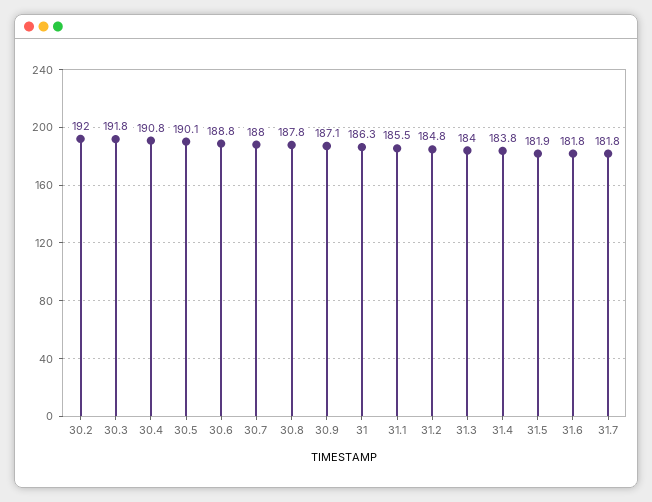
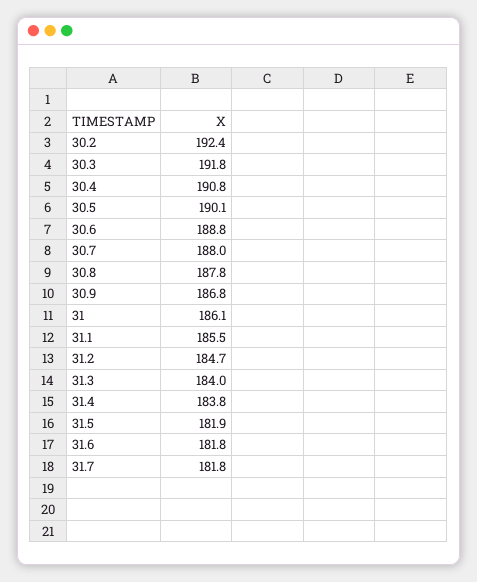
  {
-   "30.2": 192,
+   "30.2": 192.4,
    "30.3": 191.8,
    "30.4": 190.8,
    "30.5": 190.1,
    "30.6": 188.8,
    "30.7": 188,
    "30.8": 187.8,
-   "30.9": 187.1,
+   "30.9": 186.8,
-   "31": 186.3,
+   "31": 186.1,
    "31.1": 185.5,
-   "31.2": 184.8,
+   "31.2": 184.7,
    "31.3": 184,
    "31.4": 183.8,
    "31.5": 181.9,
    "31.6": 181.8,
    "31.7": 181.8
  }

